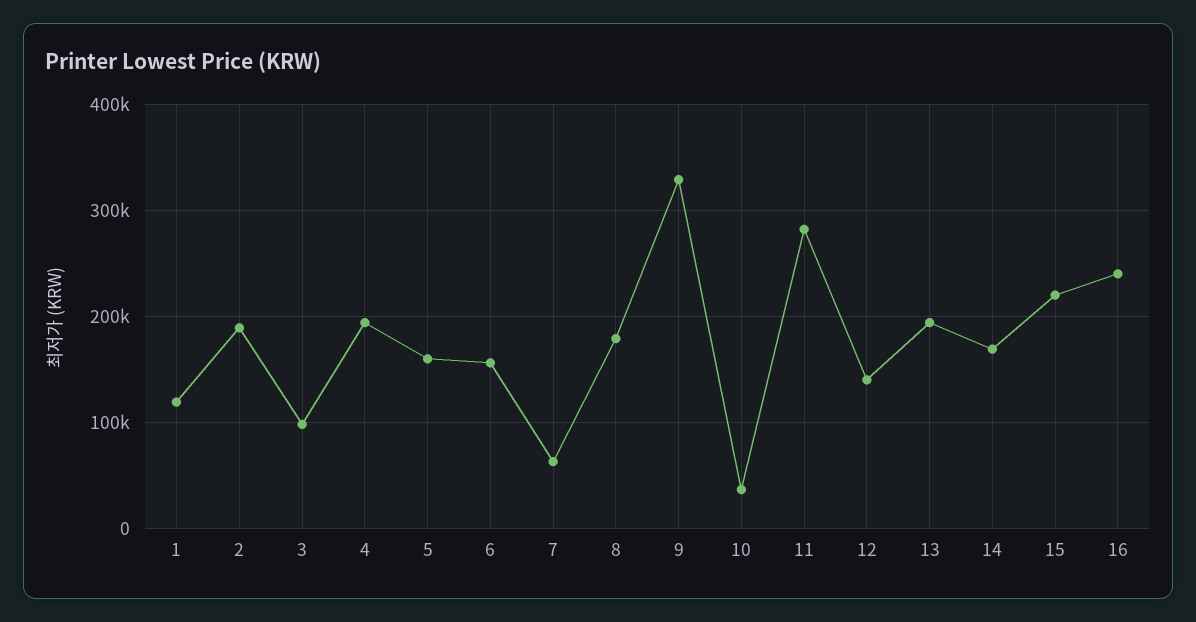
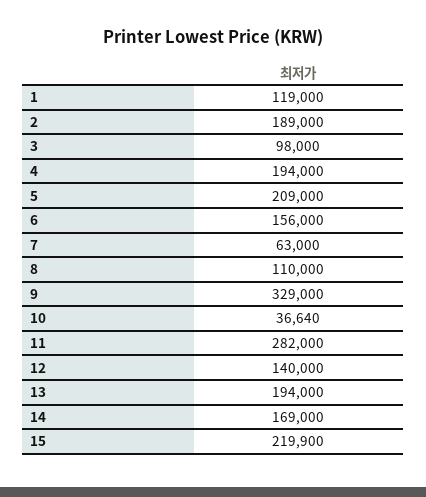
  {
    "1": 119000,
    "2": 189000,
    "3": 98000,
    "4": 194000,
-   "5": 160000,
+   "5": 209000,
    "6": 156000,
    "7": 63000,
-   "8": 180000,
+   "8": 110000,
    "9": 329000,
    "10": 36640,
    "11": 282000,
    "12": 140000,
    "13": 194000,
    "14": 169000,
-   "15": 219900,
+   "15": 219900
-   "16": 240000
  }

